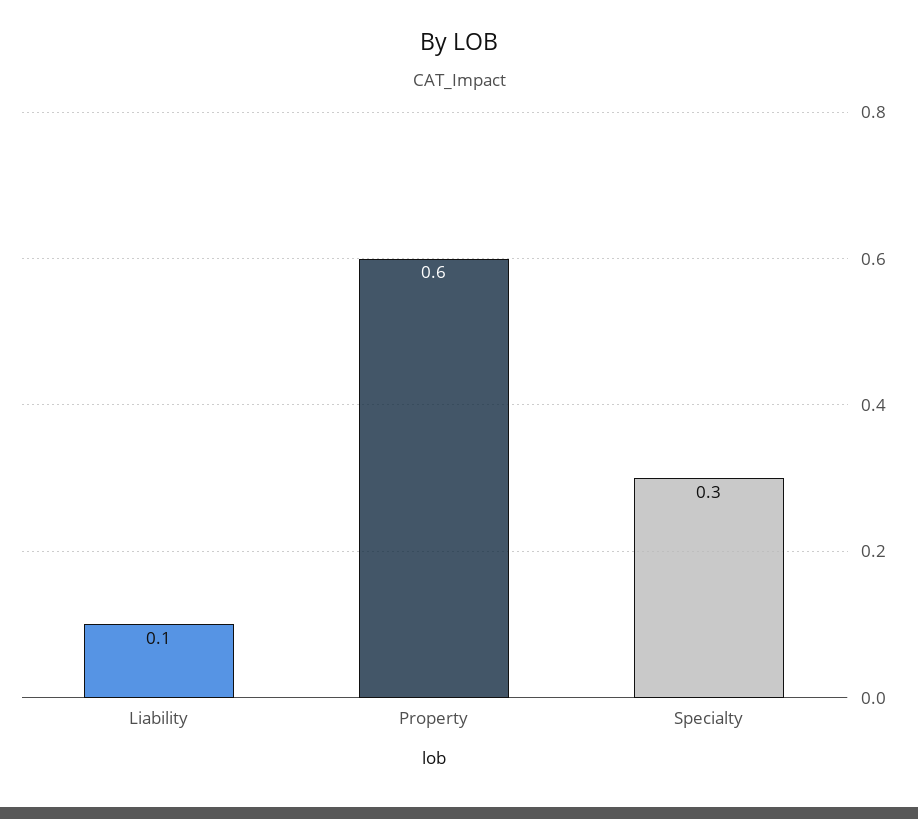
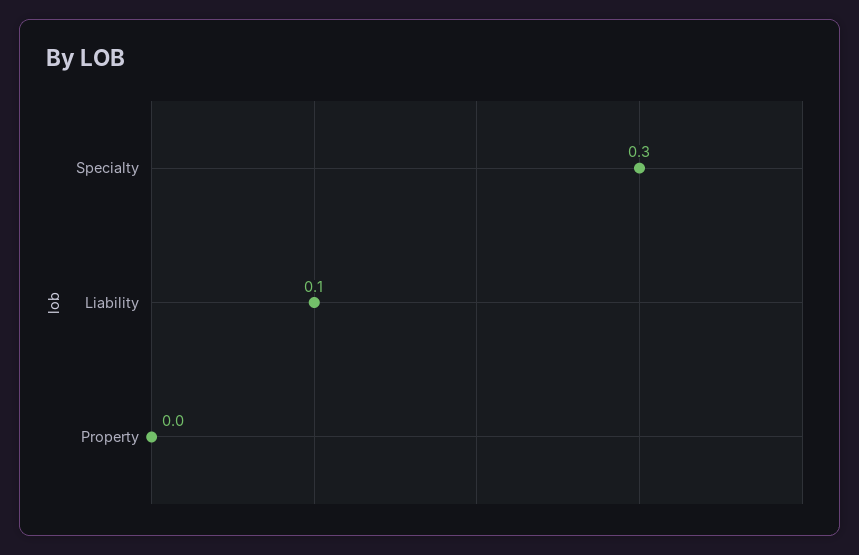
  {
    "Liability": 0.1,
-   "Property": 0.6,
+   "Property": 0,
    "Specialty": 0.3
  }

